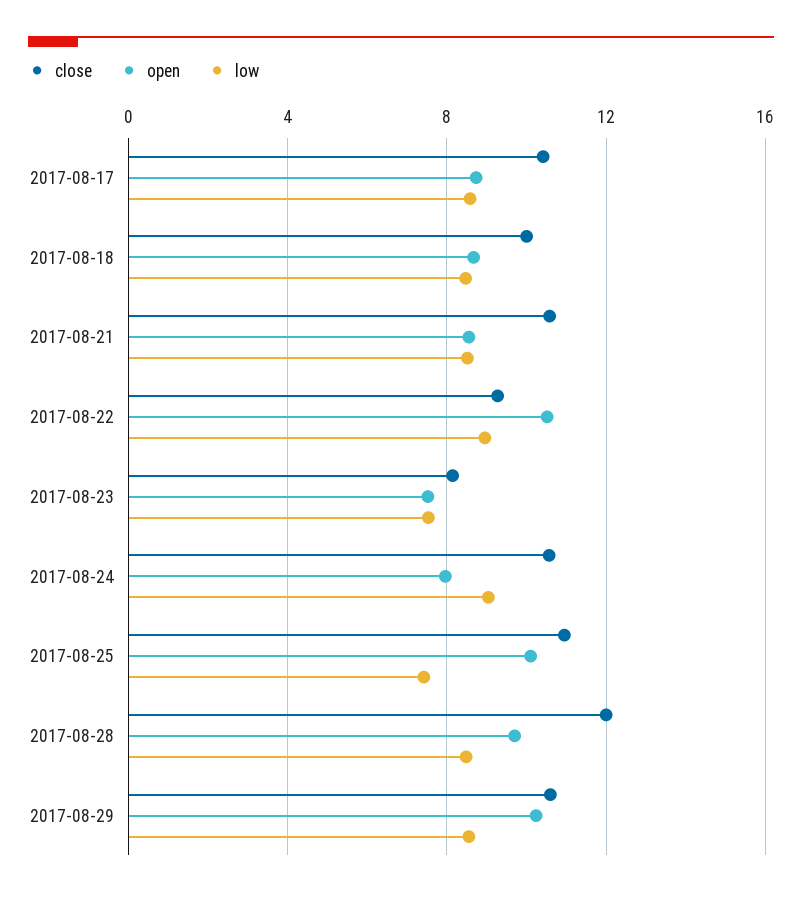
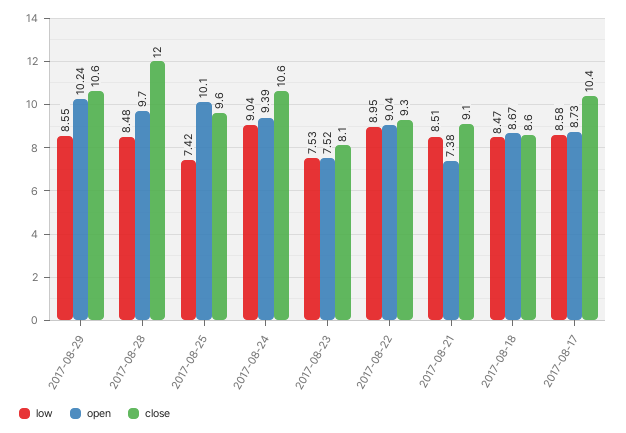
  {
    "close": {
      "2017-08-17": 10.4,
-     "2017-08-18": 10,
+     "2017-08-18": 8.6,
-     "2017-08-21": 10.5,
+     "2017-08-21": 9.1,
      "2017-08-22": 9.3,
      "2017-08-23": 8.1,
      "2017-08-24": 10.6,
-     "2017-08-25": 11,
+     "2017-08-25": 9.6,
      "2017-08-28": 12,
      "2017-08-29": 10.6
    },
    "open": {
      "2017-08-17": 8.73,
      "2017-08-18": 8.67,
-     "2017-08-21": 8.5,
+     "2017-08-21": 7.38,
-     "2017-08-22": 10.5,
+     "2017-08-22": 9.04,
      "2017-08-23": 7.52,
-     "2017-08-24": 8,
+     "2017-08-24": 9.39,
      "2017-08-25": 10.1,
      "2017-08-28": 9.7,
      "2017-08-29": 10.24
    },
    "low": {
      "2017-08-17": 8.58,
      "2017-08-18": 8.47,
      "2017-08-21": 8.51,
      "2017-08-22": 8.95,
      "2017-08-23": 7.53,
      "2017-08-24": 9.04,
      "2017-08-25": 7.42,
      "2017-08-28": 8.48,
      "2017-08-29": 8.55
    }
  }

